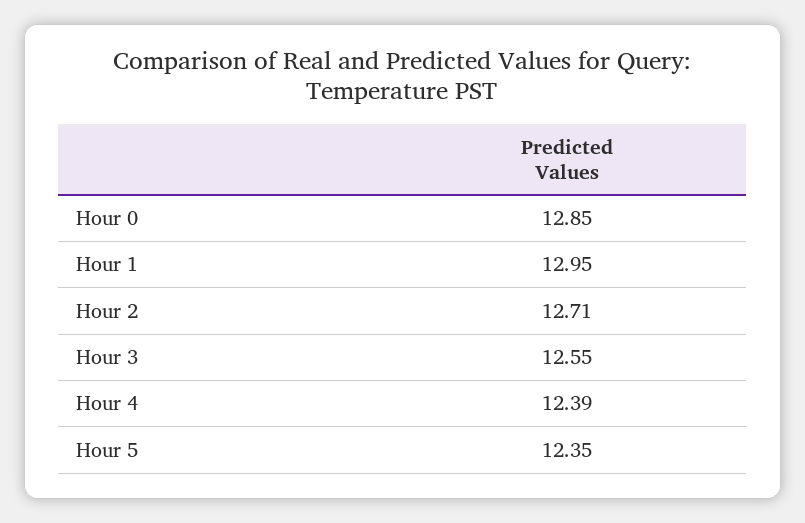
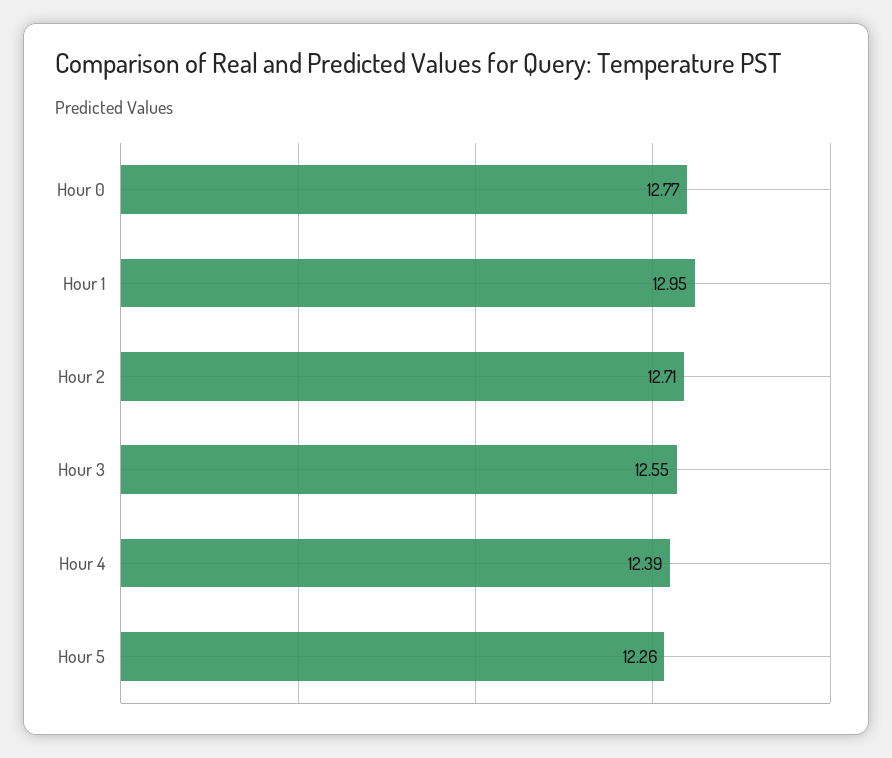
  {
-   "Hour 0": 12.85,
+   "Hour 0": 12.77,
    "Hour 1": 12.95,
    "Hour 2": 12.71,
    "Hour 3": 12.55,
    "Hour 4": 12.39,
-   "Hour 5": 12.35
+   "Hour 5": 12.26
  }

